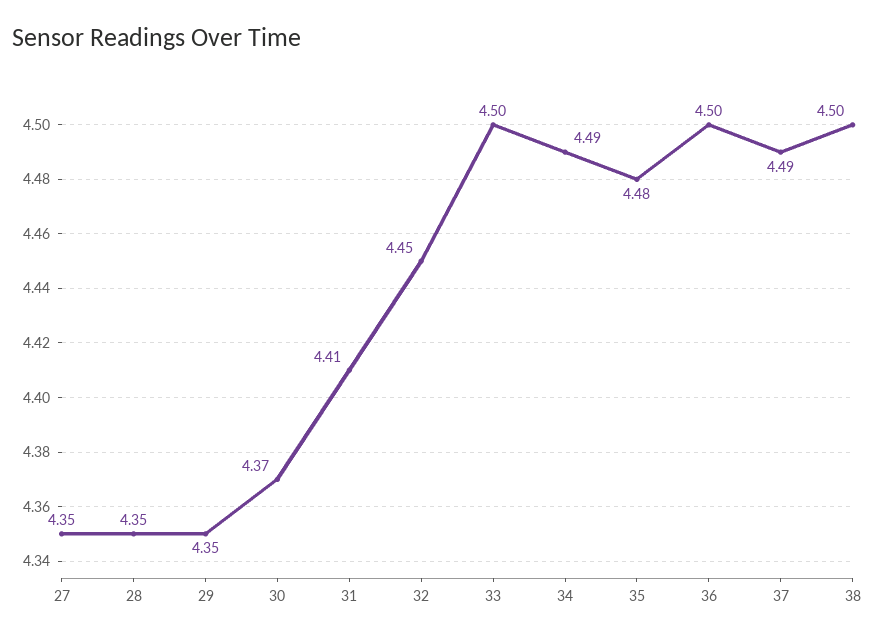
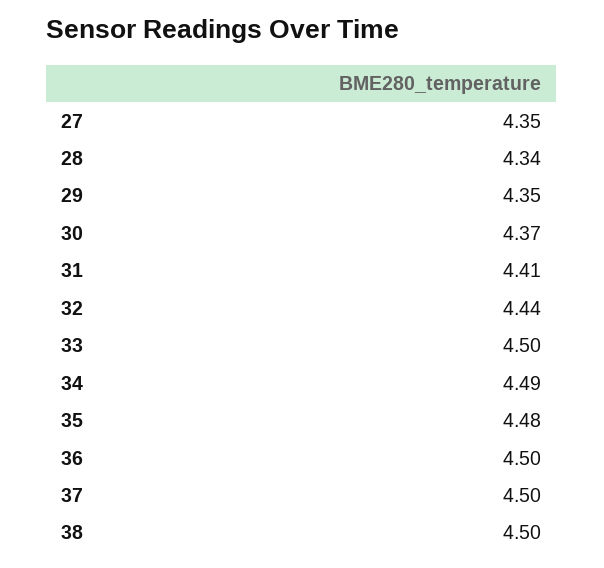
  {
    "27": 4.35,
-   "28": 4.35,
+   "28": 4.34,
    "29": 4.35,
    "30": 4.37,
    "31": 4.41,
-   "32": 4.45,
+   "32": 4.44,
    "33": 4.5,
    "34": 4.49,
    "35": 4.48,
    "36": 4.5,
-   "37": 4.49,
+   "37": 4.5,
    "38": 4.5
  }

